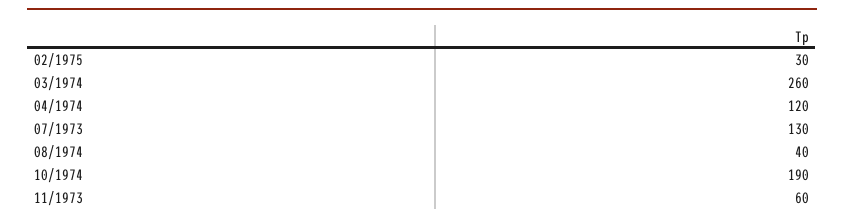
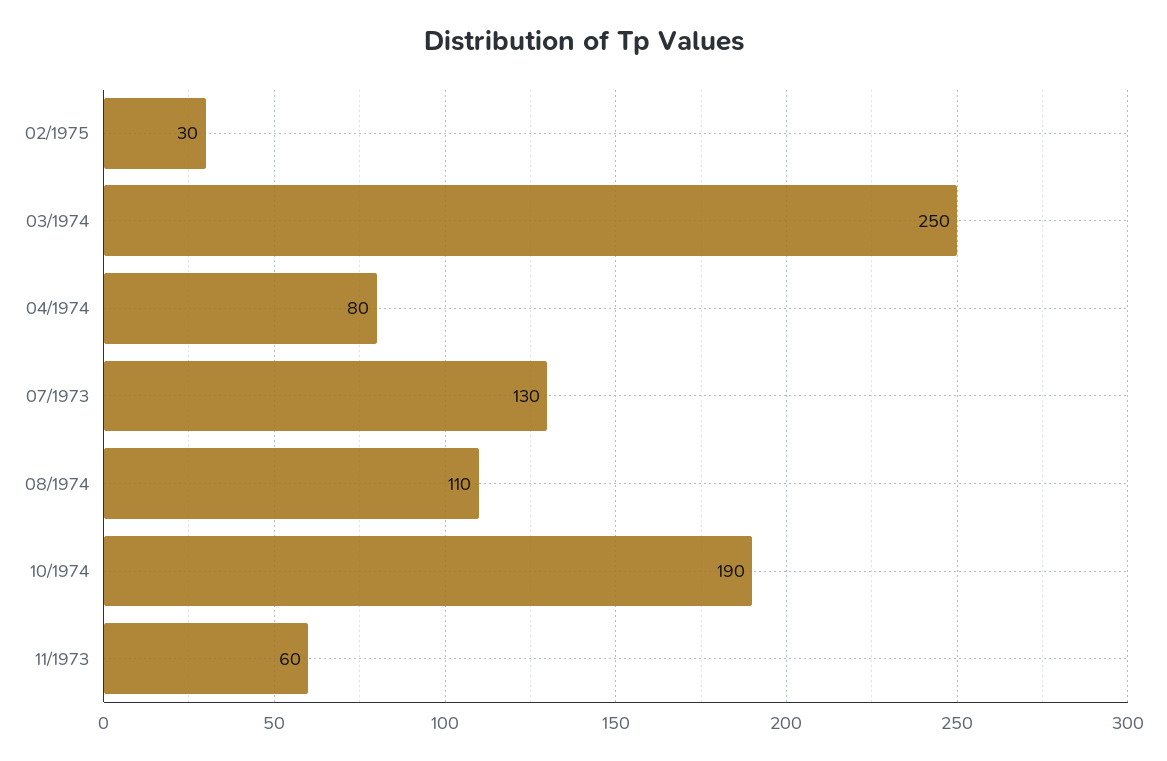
  {
    "02/1975": 30,
-   "03/1974": 260,
+   "03/1974": 250,
-   "04/1974": 120,
+   "04/1974": 80,
    "07/1973": 130,
-   "08/1974": 40,
+   "08/1974": 110,
    "10/1974": 190,
    "11/1973": 60
  }

